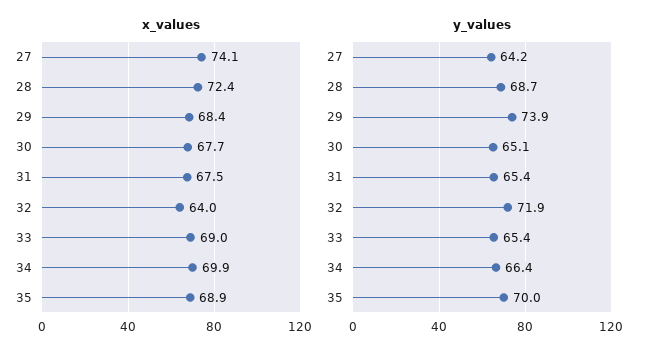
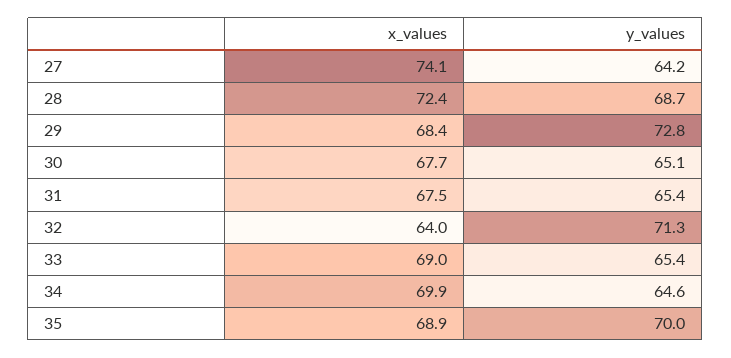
  {
    "x_values": {
      "27": 74.1,
      "28": 72.4,
      "29": 68.4,
      "30": 67.7,
      "31": 67.5,
      "32": 64,
      "33": 69,
      "34": 69.9,
      "35": 68.9
    },
    "y_values": {
      "27": 64.2,
      "28": 68.7,
-     "29": 73.9,
+     "29": 72.8,
      "30": 65.1,
      "31": 65.4,
-     "32": 71.9,
+     "32": 71.3,
      "33": 65.4,
-     "34": 66.4,
+     "34": 64.6,
      "35": 70
    }
  }

